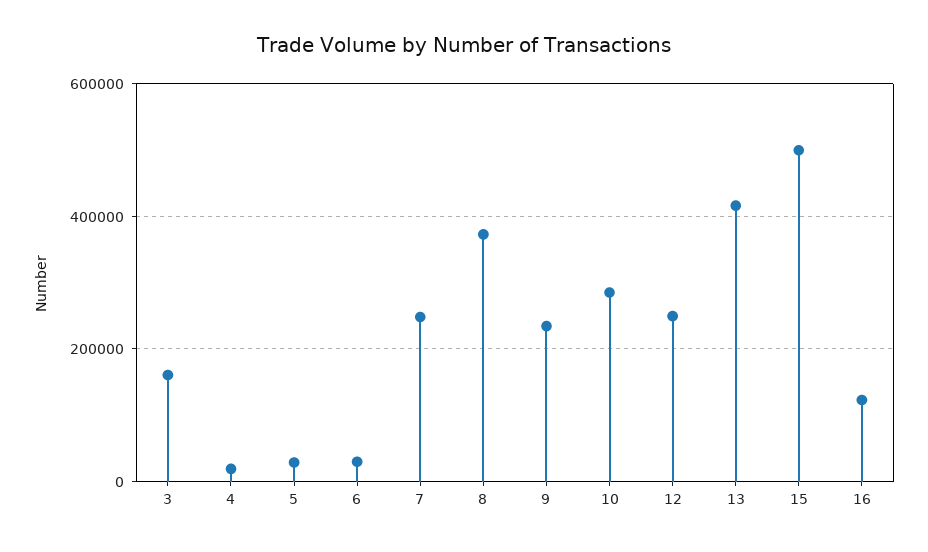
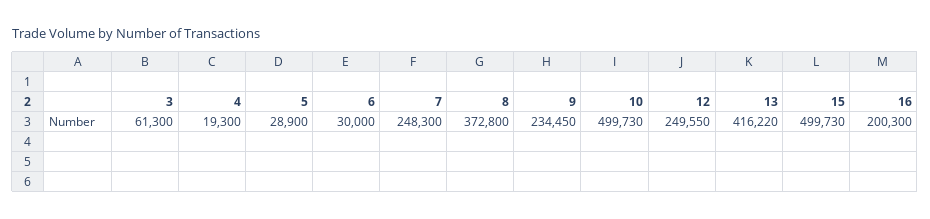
  {
-   "3": 160000,
+   "3": 61300,
    "4": 19300,
    "5": 28900,
    "6": 30000,
    "7": 248300,
    "8": 372800,
    "9": 234450,
-   "10": 280000,
+   "10": 499730,
    "12": 249550,
    "13": 416220,
    "15": 499730,
-   "16": 120000
+   "16": 200300
  }

